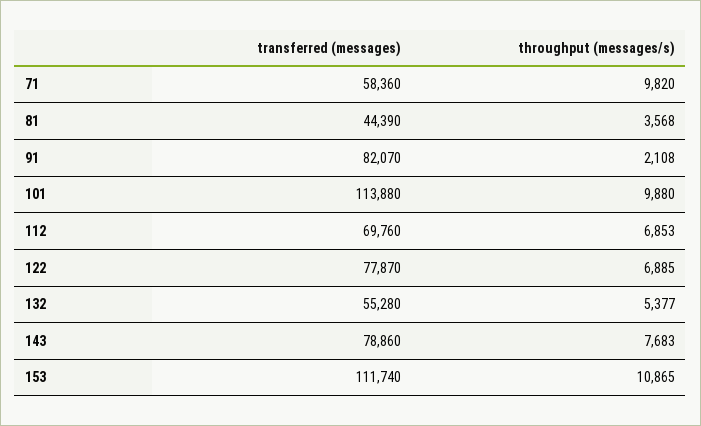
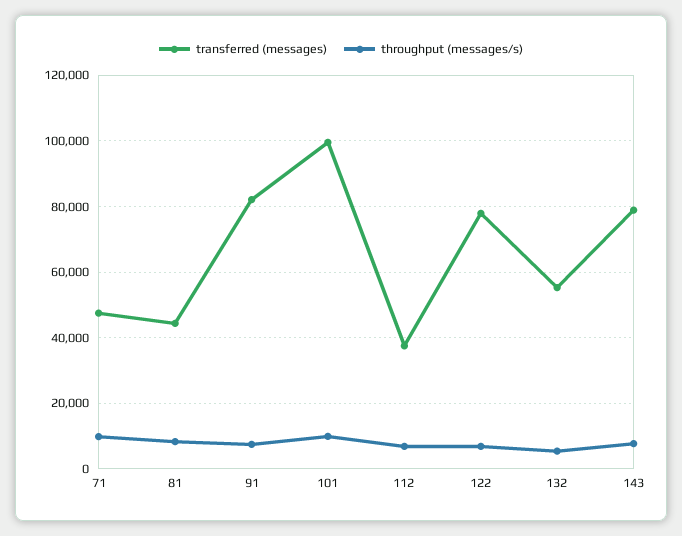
  {
    "transferred (messages)": {
-     "71": 58360,
+     "71": 48000,
      "81": 44390,
      "91": 82070,
-     "101": 113880,
+     "101": 100000,
-     "112": 69760,
+     "112": 38000,
      "122": 77870,
      "132": 55280,
-     "143": 78860,
+     "143": 78860
-     "153": 111740
    },
    "throughput (messages/s)": {
      "71": 9820,
-     "81": 3568,
+     "81": 8000,
-     "91": 2108,
+     "91": 8000,
      "101": 9880,
      "112": 6853,
      "122": 6885,
      "132": 5377,
-     "143": 7683,
+     "143": 7683
-     "153": 10865
    }
  }

